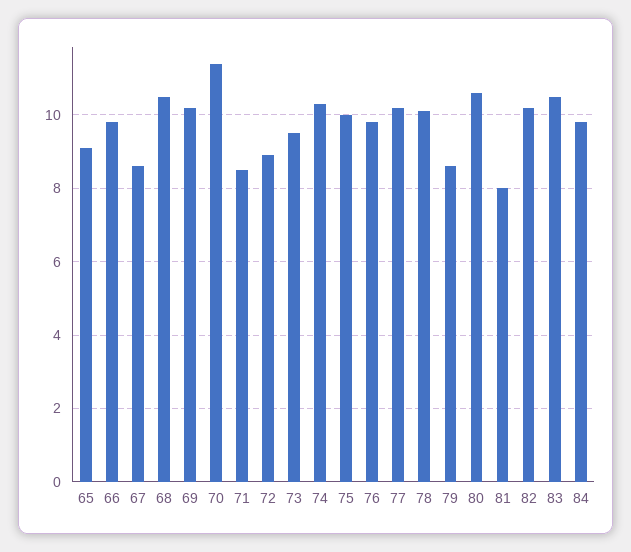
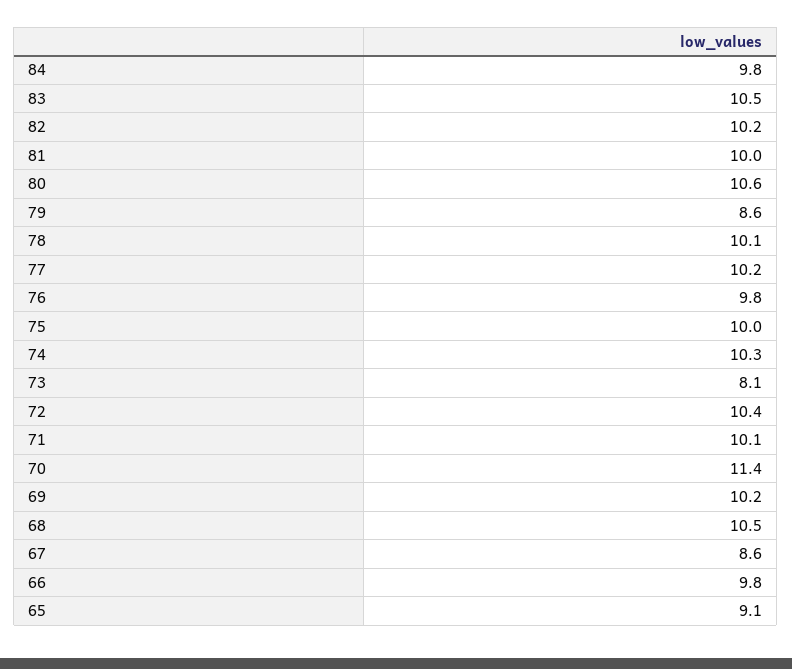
  {
    "65": 9.1,
    "66": 9.8,
    "67": 8.6,
    "68": 10.5,
    "69": 10.2,
    "70": 11.4,
-   "71": 8.5,
+   "71": 10.1,
-   "72": 9,
+   "72": 10.4,
-   "73": 9.5,
+   "73": 8.1,
    "74": 10.3,
    "75": 10,
    "76": 9.8,
    "77": 10.2,
    "78": 10.1,
    "79": 8.6,
    "80": 10.6,
-   "81": 8,
+   "81": 10,
    "82": 10.2,
    "83": 10.5,
    "84": 9.8
  }

